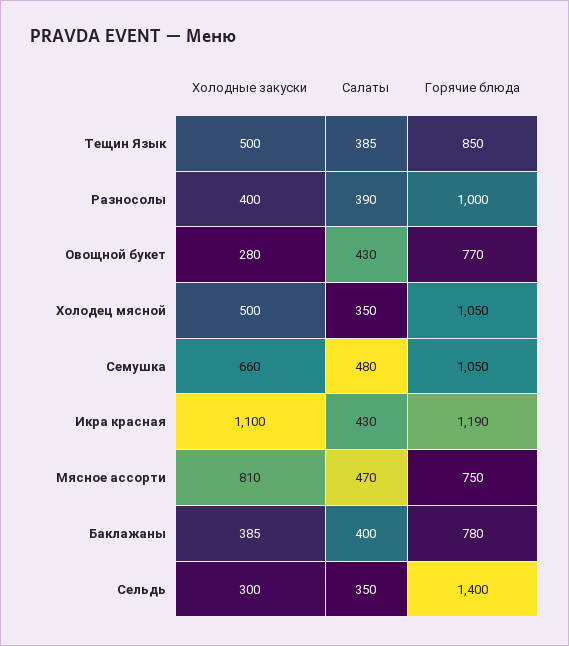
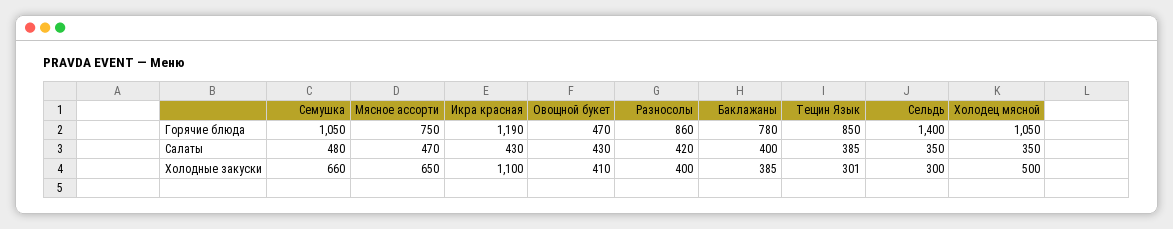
  {
    "Холодные закуски": {
-     "Тещин Язык": 500,
+     "Тещин Язык": 301,
      "Разносолы": 400,
-     "Овощной букет": 280,
+     "Овощной букет": 410,
      "Холодец мясной": 500,
      "Семушка": 660,
      "Икра красная": 1100,
-     "Мясное ассорти": 810,
+     "Мясное ассорти": 650,
      "Баклажаны": 385,
      "Сельдь": 300
    },
    "Салаты": {
      "Тещин Язык": 385,
-     "Разносолы": 390,
+     "Разносолы": 420,
      "Овощной букет": 430,
      "Холодец мясной": 350,
      "Семушка": 480,
      "Икра красная": 430,
      "Мясное ассорти": 470,
      "Баклажаны": 400,
      "Сельдь": 350
    },
    "Горячие блюда": {
      "Тещин Язык": 850,
-     "Разносолы": 1000,
+     "Разносолы": 860,
-     "Овощной букет": 770,
+     "Овощной букет": 470,
      "Холодец мясной": 1050,
      "Семушка": 1050,
      "Икра красная": 1190,
      "Мясное ассорти": 750,
      "Баклажаны": 780,
      "Сельдь": 1400
    }
  }

